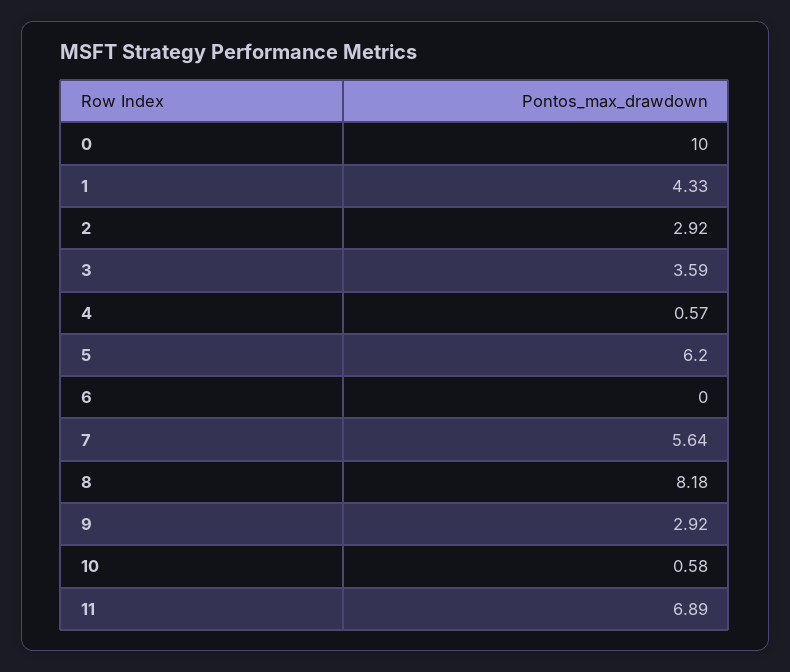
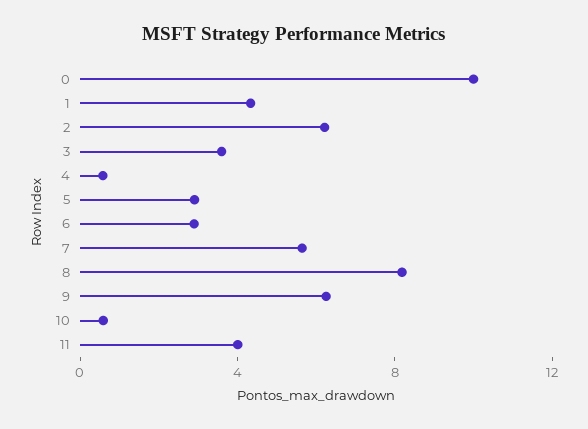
  {
    "0": 10,
    "1": 4.33,
-   "2": 2.92,
+   "2": 6,
    "3": 3.59,
    "4": 0.57,
-   "5": 6.2,
+   "5": 3,
-   "6": 0,
+   "6": 3,
    "7": 5.64,
    "8": 8.18,
-   "9": 2.92,
+   "9": 6,
    "10": 0.58,
-   "11": 6.89
+   "11": 4
  }

